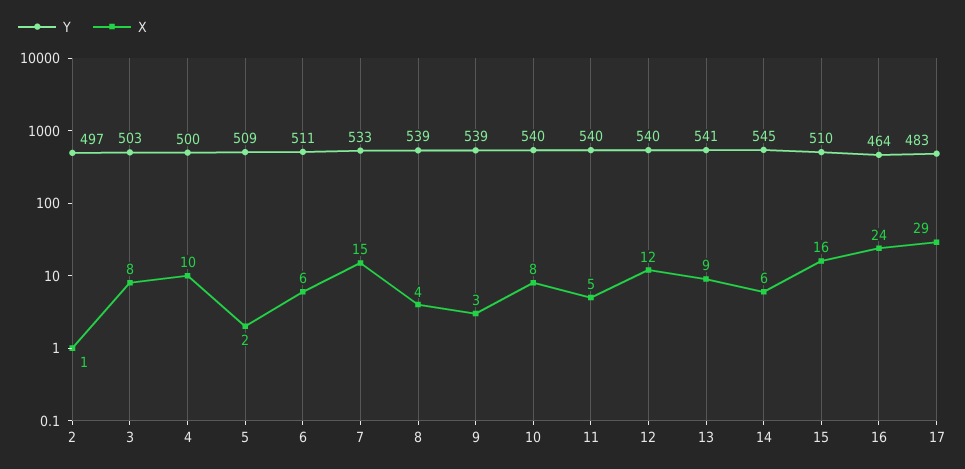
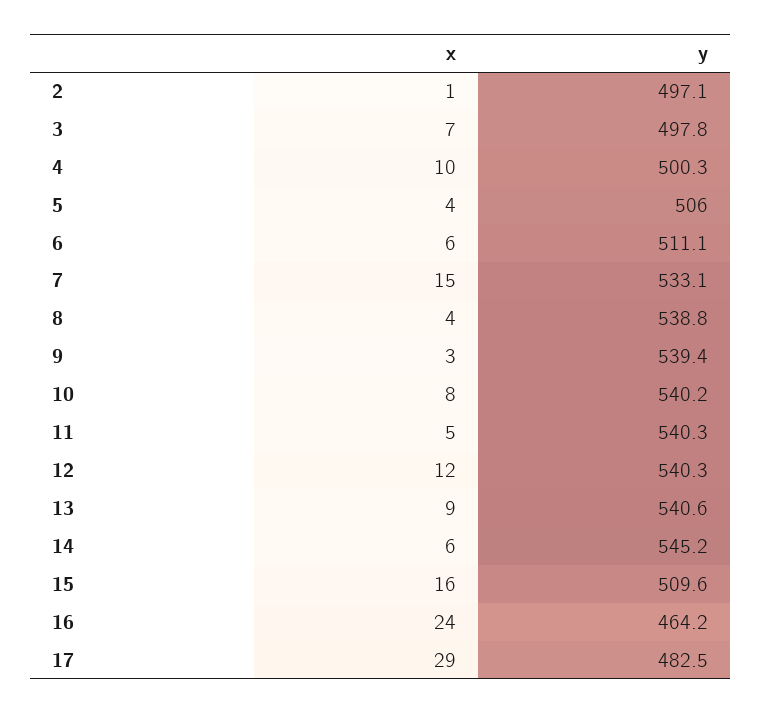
  {
    "Y": {
      "2": 497.1,
-     "3": 503,
+     "3": 497.8,
      "4": 500.3,
-     "5": 509,
+     "5": 506,
      "6": 511.1,
      "7": 533.1,
      "8": 538.8,
      "9": 539.4,
      "10": 540.2,
      "11": 540.3,
      "12": 540.3,
      "13": 540.6,
      "14": 545.2,
      "15": 509.6,
      "16": 464.2,
      "17": 482.5
    },
    "X": {
      "2": 1,
-     "3": 8,
+     "3": 7,
      "4": 10,
-     "5": 2,
+     "5": 4,
      "6": 6,
      "7": 15,
      "8": 4,
      "9": 3,
      "10": 8,
      "11": 5,
      "12": 12,
      "13": 9,
      "14": 6,
      "15": 16,
      "16": 24,
      "17": 29
    }
  }

